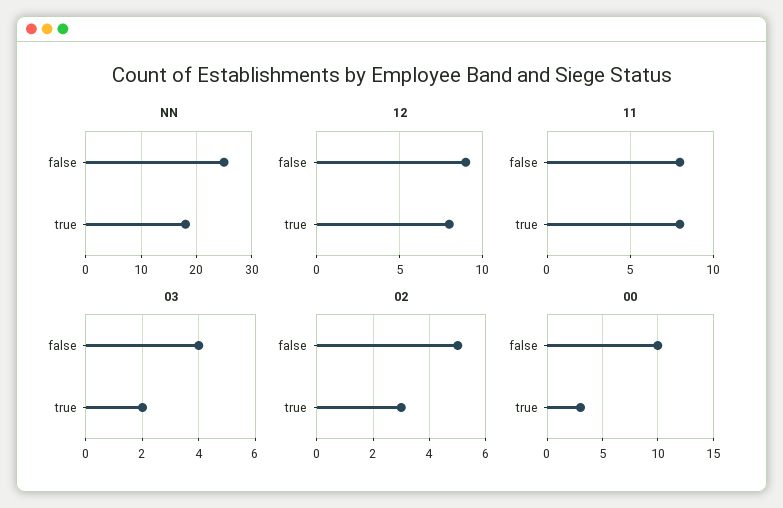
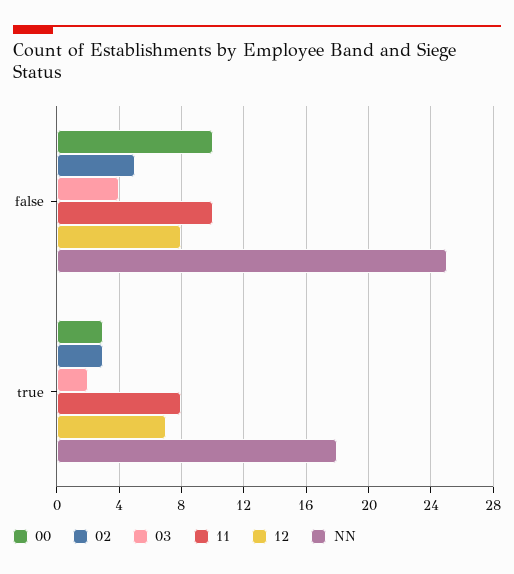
  {
    "NN": {
      "false": 25,
      "true": 18
    },
    "12": {
-     "false": 9,
+     "false": 8,
-     "true": 8
+     "true": 7
    },
    "11": {
-     "false": 8,
+     "false": 10,
      "true": 8
    },
    "03": {
      "false": 4,
      "true": 2
    },
    "02": {
      "false": 5,
      "true": 3
    },
    "00": {
      "false": 10,
      "true": 3
    }
  }

